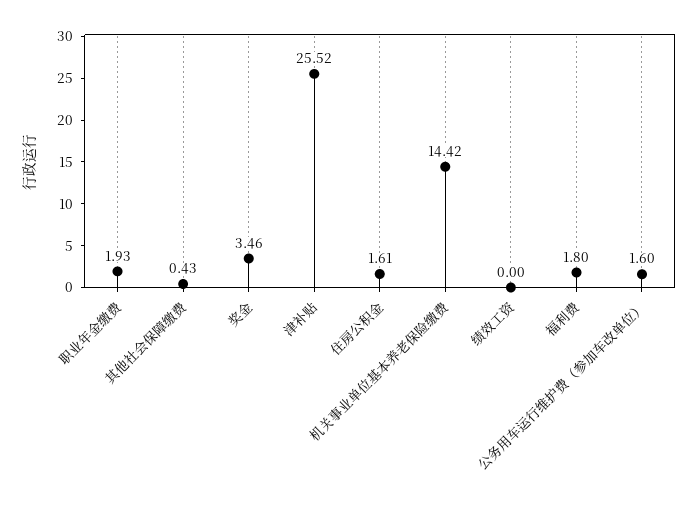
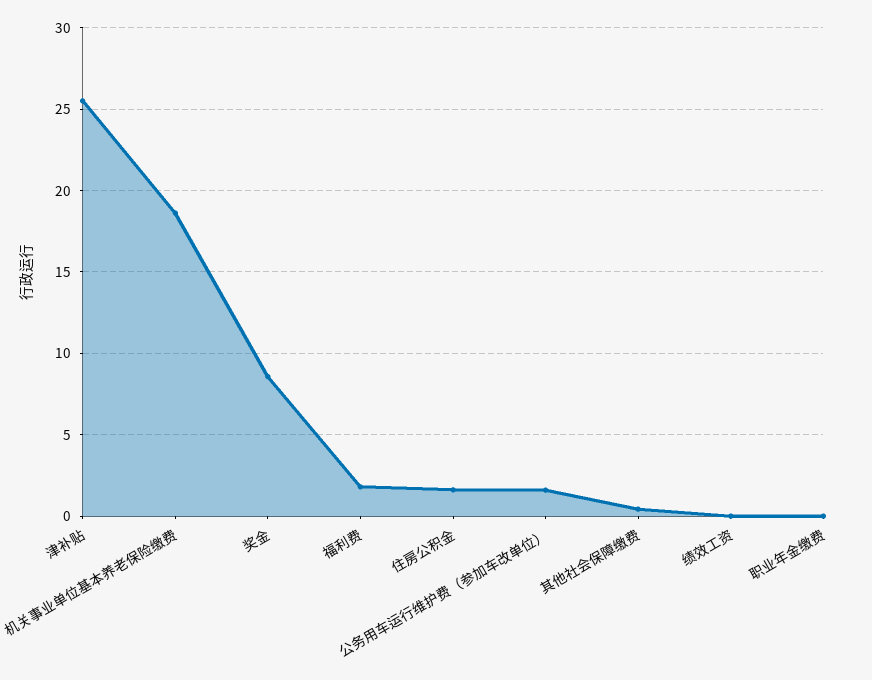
  {
-   "职业年金缴费": 1.93,
+   "职业年金缴费": 0,
    "其他社会保障缴费": 0.43,
-   "奖金": 3.46,
+   "奖金": 8.5,
    "津补贴": 25.52,
    "住房公积金": 1.61,
-   "机关事业单位基本养老保险缴费": 14.42,
+   "机关事业单位基本养老保险缴费": 18.5,
    "绩效工资": 0,
    "福利费": 1.8,
    "公务用车运行维护费（参加车改单位）": 1.6
  }

